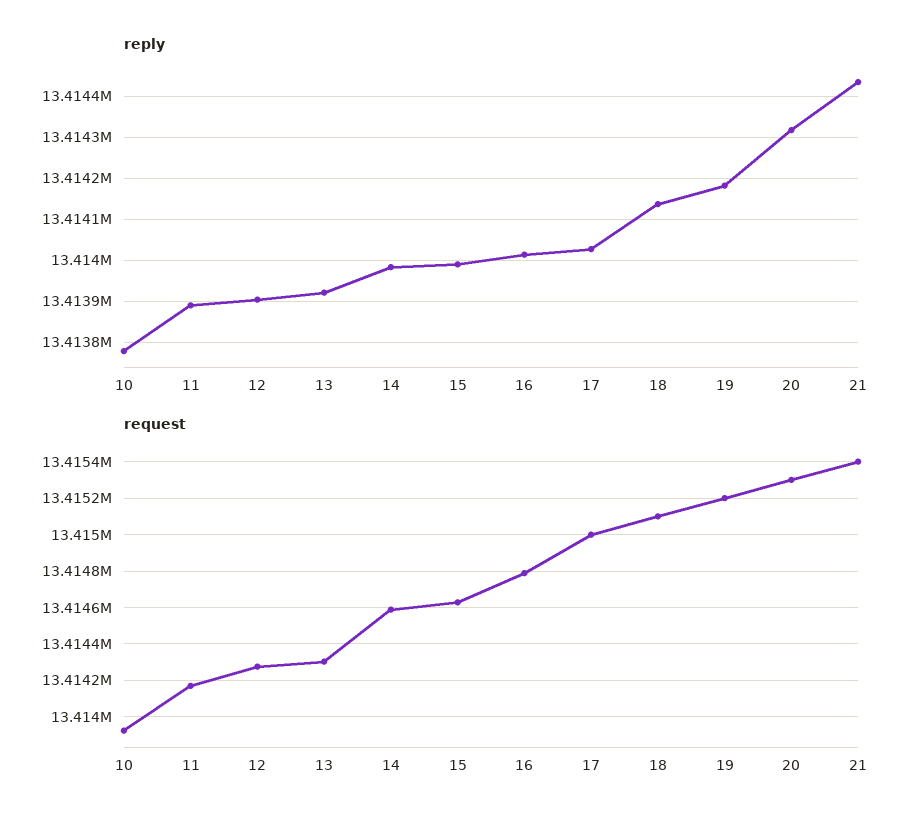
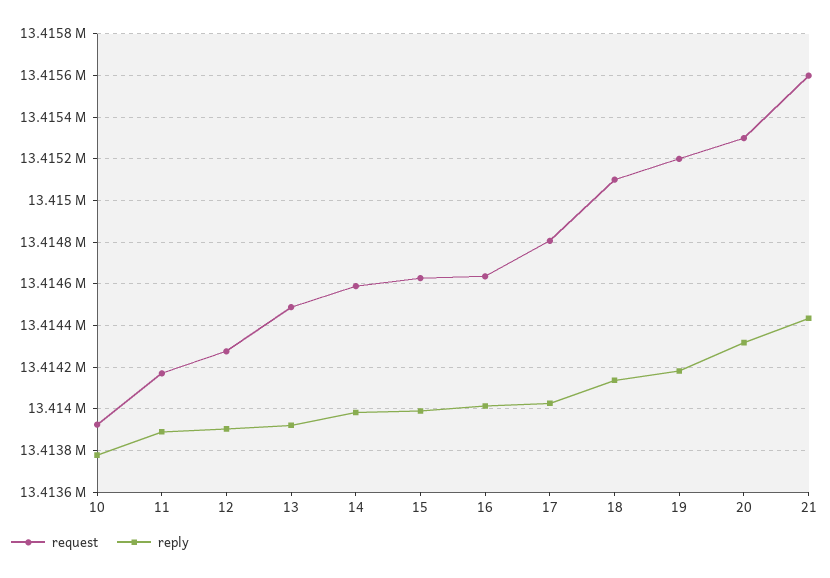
  {
    "reply": {
      "10": 13413780,
      "11": 13413900,
      "12": 13413900,
      "13": 13413920,
      "14": 13413980,
      "15": 13414000,
      "16": 13414020,
      "17": 13414020,
      "18": 13414140,
      "19": 13414180,
      "20": 13414320,
      "21": 13414440
    },
    "request": {
      "10": 13413900,
      "11": 13414150,
      "12": 13414300,
-     "13": 13414300,
+     "13": 13414500,
      "14": 13414600,
      "15": 13414650,
-     "16": 13414800,
+     "16": 13414650,
-     "17": 13415000,
+     "17": 13414800,
      "18": 13415100,
      "19": 13415200,
      "20": 13415300,
-     "21": 13415400
+     "21": 13415600
    }
  }

